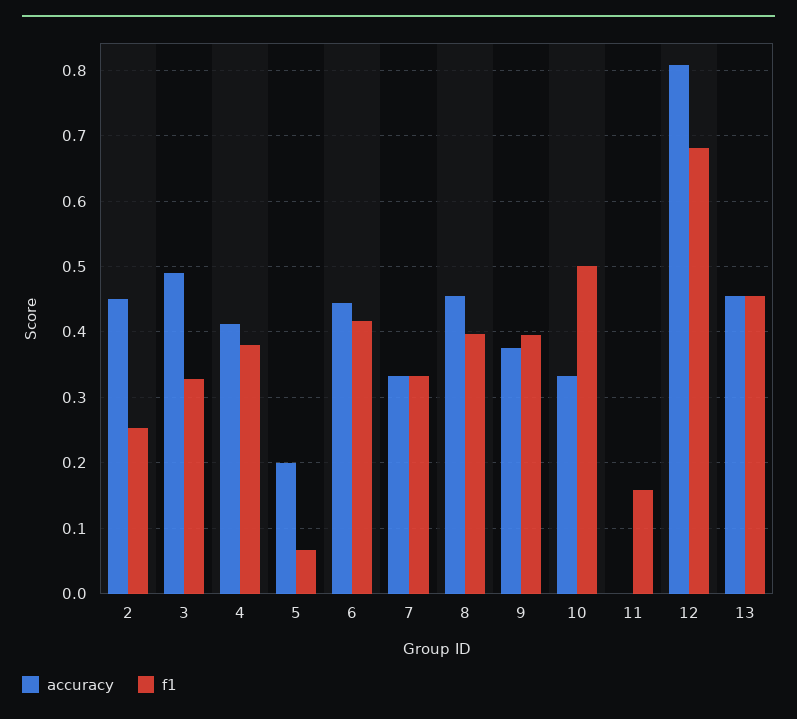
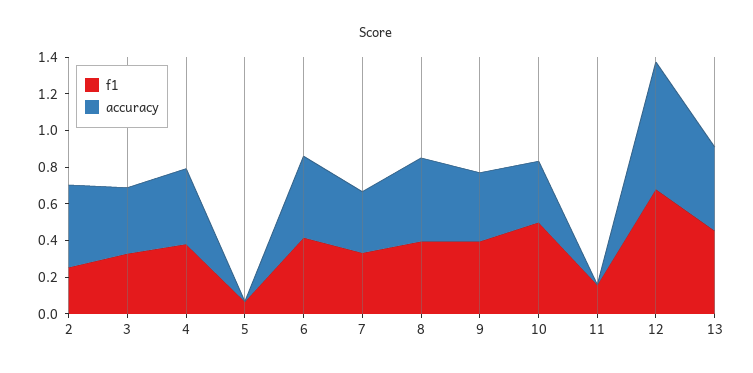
  {
    "accuracy": {
      "2": 0.45,
-     "3": 0.49,
+     "3": 0.35,
      "4": 0.41,
-     "5": 0.2,
+     "5": 0,
      "6": 0.44,
      "7": 0.33,
      "8": 0.45,
      "9": 0.38,
      "10": 0.33,
      "11": 0,
-     "12": 0.81,
+     "12": 0.7,
      "13": 0.45
    },
    "f1": {
      "2": 0.25,
      "3": 0.33,
      "4": 0.38,
      "5": 0.07,
      "6": 0.42,
      "7": 0.33,
      "8": 0.4,
      "9": 0.4,
      "10": 0.5,
      "11": 0.16,
      "12": 0.68,
      "13": 0.45
    }
  }

